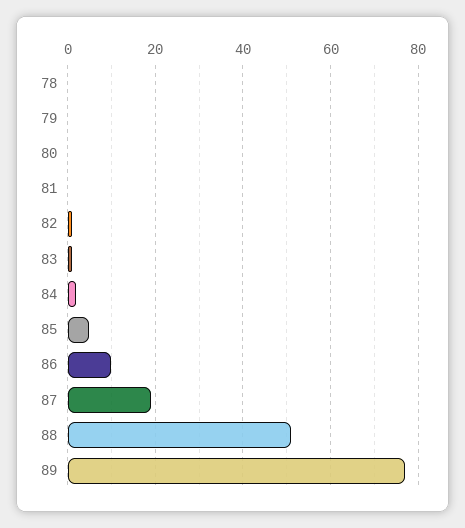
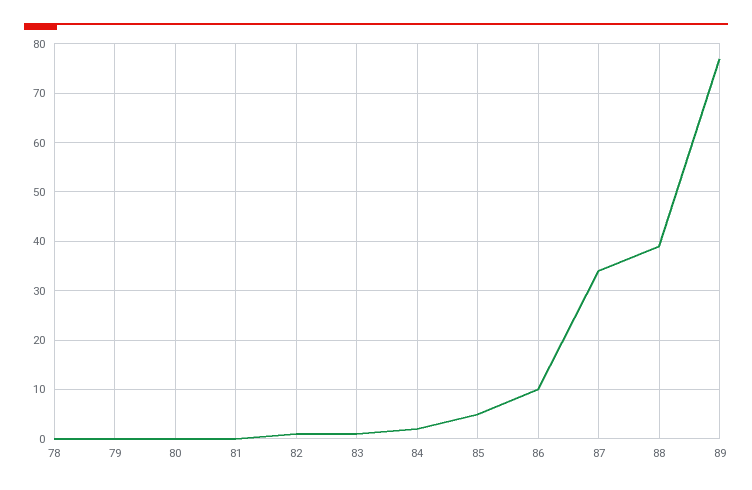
  {
    "78": 0,
    "79": 0,
    "80": 0,
    "81": 0,
    "82": 0,
    "83": 0,
    "84": 0,
    "85": 5,
    "86": 10,
-   "87": 20,
+   "87": 35,
-   "88": 50,
+   "88": 40,
    "89": 75
  }

